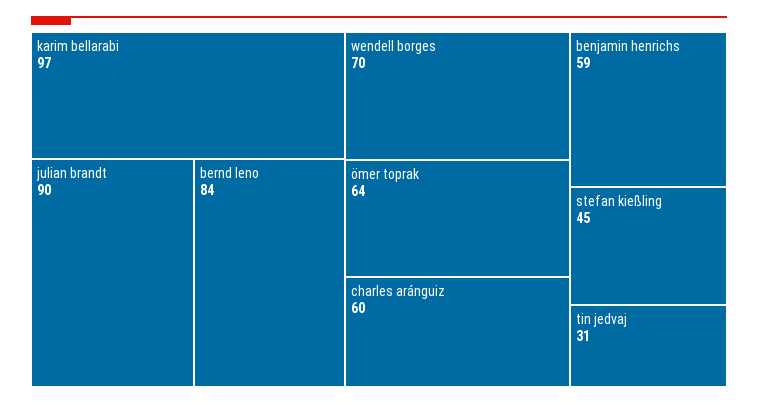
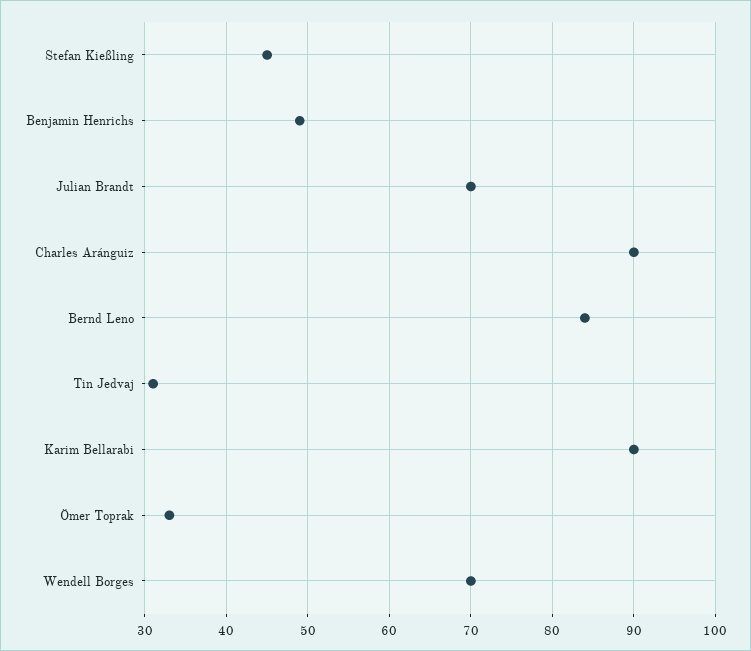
  {
-   "karim bellarabi": 97,
+   "karim bellarabi": 90,
-   "julian brandt": 90,
+   "julian brandt": 70,
    "bernd leno": 84,
    "wendell borges": 70,
-   "ömer toprak": 64,
+   "ömer toprak": 33,
-   "charles aránguiz": 60,
+   "charles aránguiz": 90,
-   "benjamin henrichs": 59,
+   "benjamin henrichs": 49,
    "stefan kießling": 45,
    "tin jedvaj": 31
  }

